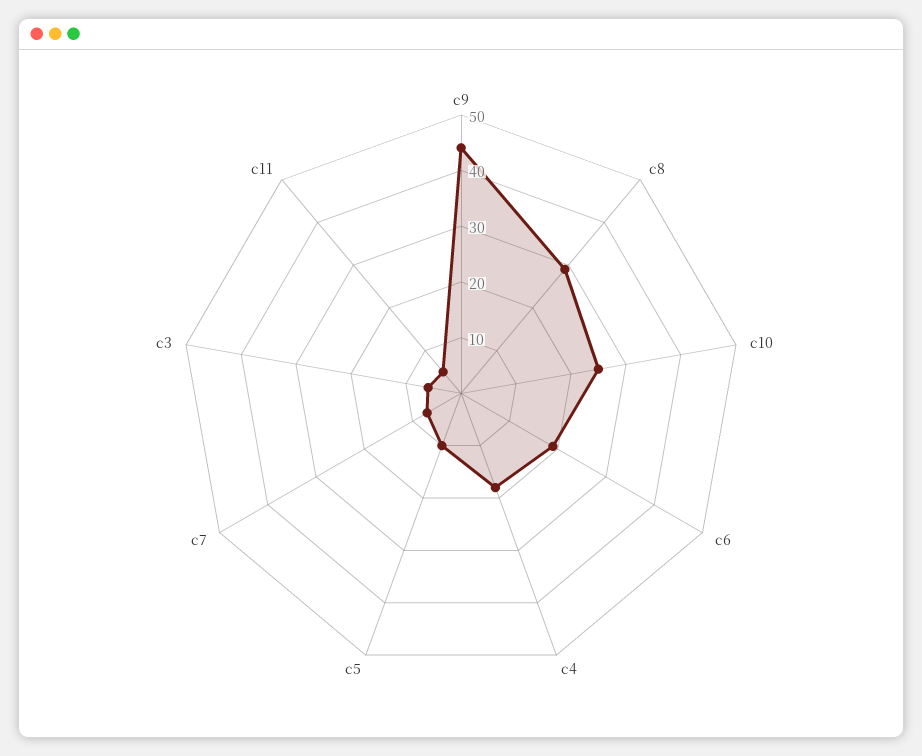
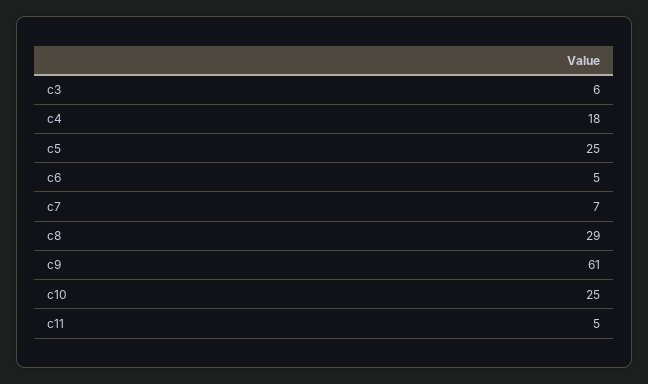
  {
-   "c9": 45,
+   "c9": 61,
    "c8": 29,
    "c10": 25,
-   "c6": 20,
+   "c6": 5,
    "c4": 18,
-   "c5": 10,
+   "c5": 25,
    "c7": 7,
    "c3": 6,
    "c11": 5
  }

